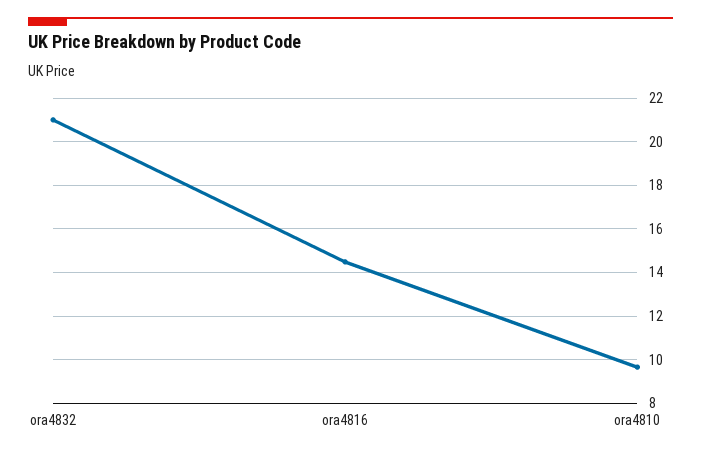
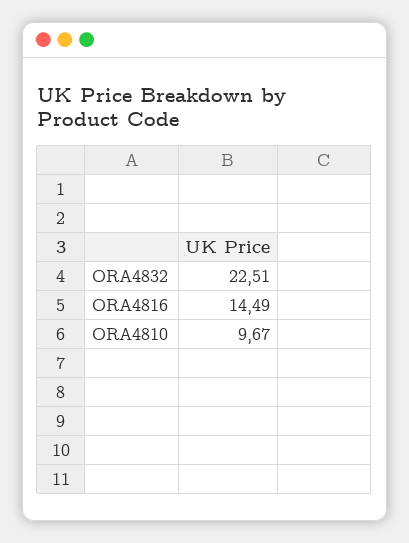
  {
-   "ora4832": 21,
+   "ora4832": 22.51,
    "ora4816": 14.49,
    "ora4810": 9.67
  }

